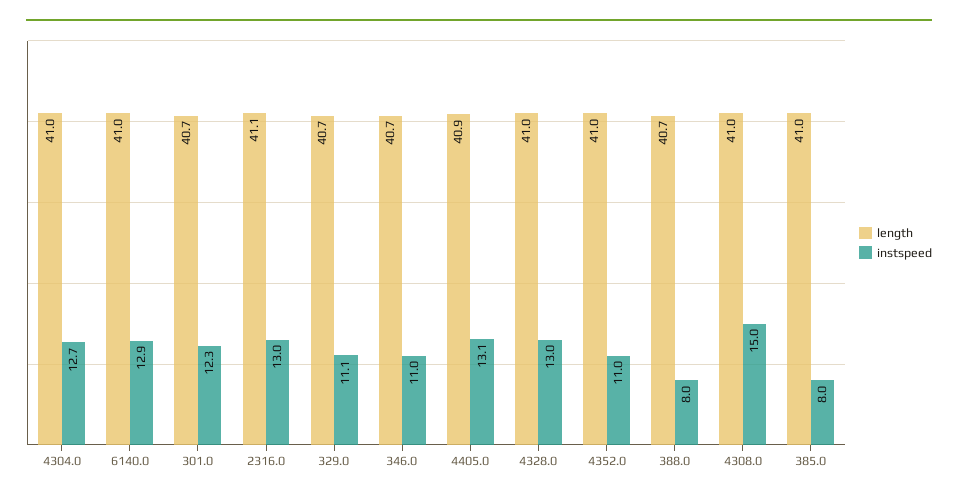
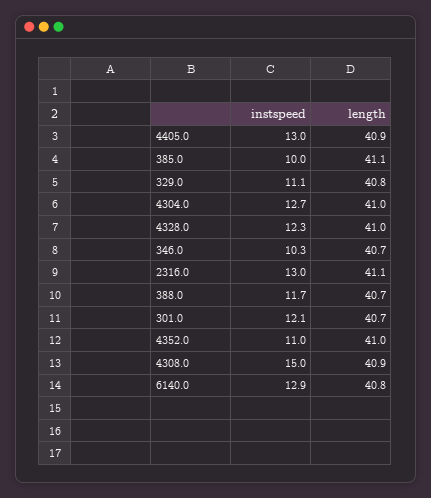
  {
    "length": {
      "4304.0": 41,
-     "6140.0": 41,
+     "6140.0": 40.8,
      "301.0": 40.7,
      "2316.0": 41.1,
-     "329.0": 40.7,
+     "329.0": 40.8,
      "346.0": 40.7,
      "4405.0": 40.9,
      "4328.0": 41,
      "4352.0": 41,
      "388.0": 40.7,
-     "4308.0": 41,
+     "4308.0": 40.9,
-     "385.0": 41
+     "385.0": 41.1
    },
    "instspeed": {
      "4304.0": 12.7,
      "6140.0": 12.9,
-     "301.0": 12.3,
+     "301.0": 12.1,
      "2316.0": 13,
      "329.0": 11.1,
-     "346.0": 11,
+     "346.0": 10.3,
-     "4405.0": 13.1,
+     "4405.0": 13,
-     "4328.0": 13,
+     "4328.0": 12.3,
      "4352.0": 11,
-     "388.0": 8,
+     "388.0": 11.7,
      "4308.0": 15,
-     "385.0": 8
+     "385.0": 10
    }
  }

